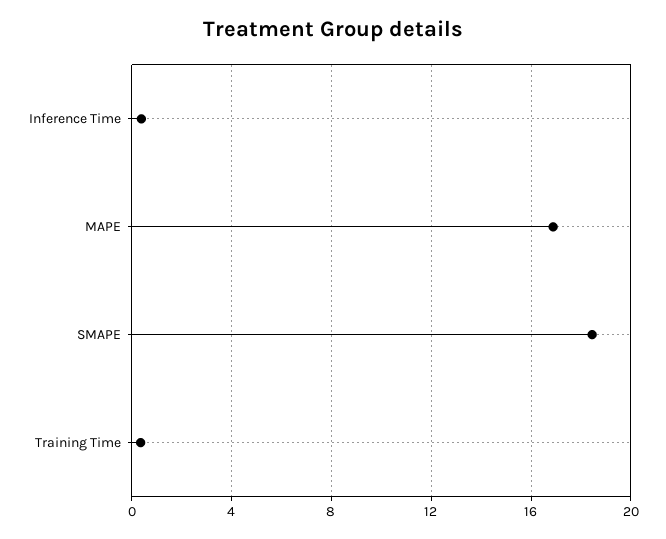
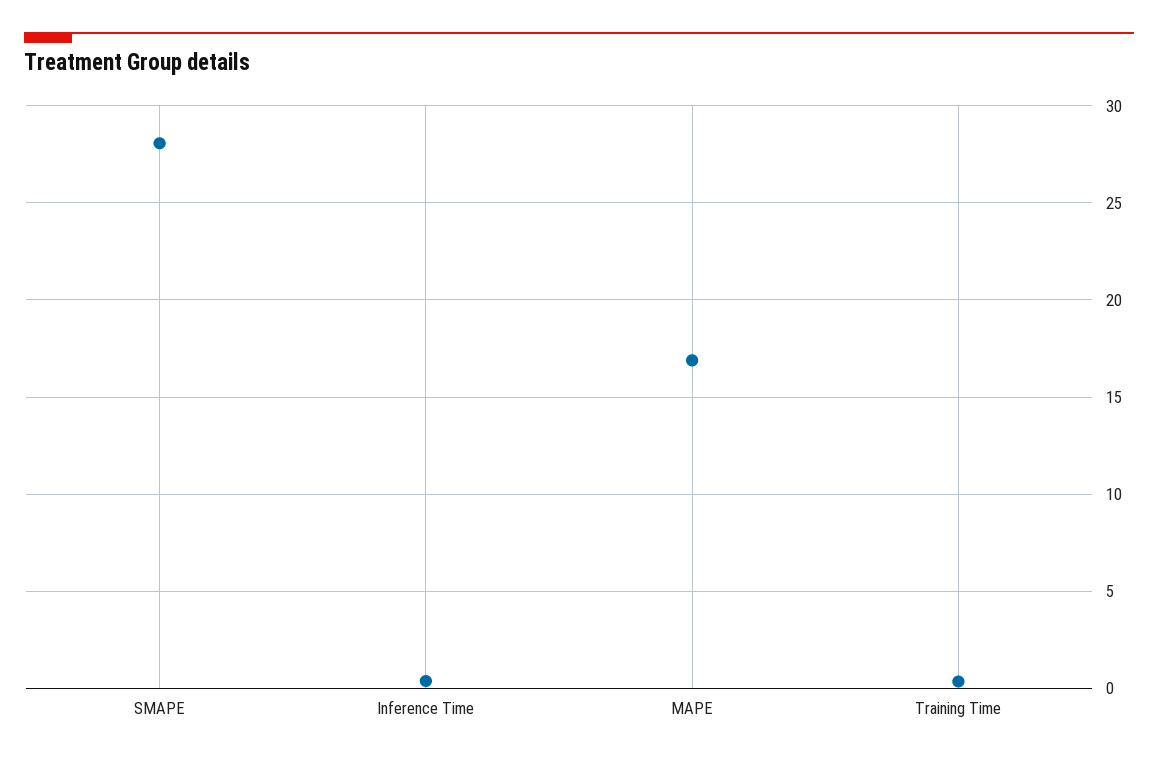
  {
    "Inference Time": 0.5,
    "MAPE": 17,
-   "SMAPE": 18.5,
+   "SMAPE": 28,
    "Training Time": 0.5
  }

